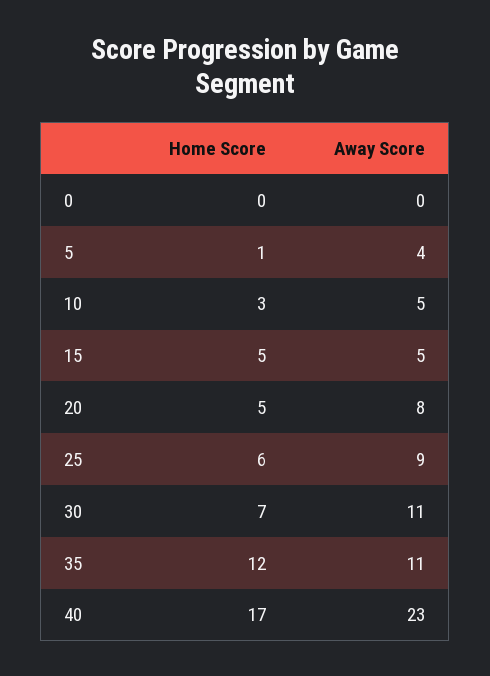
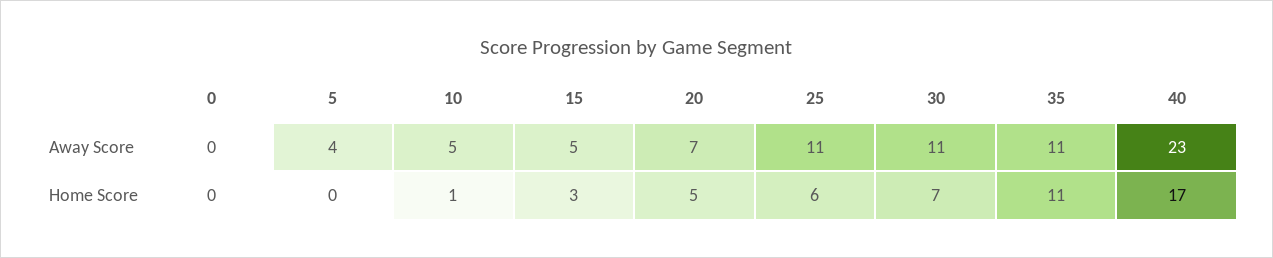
  {
    "Home Score": {
      "0": 0,
-     "5": 1,
+     "5": 0,
-     "10": 3,
+     "10": 1,
-     "15": 5,
+     "15": 3,
      "20": 5,
      "25": 6,
      "30": 7,
-     "35": 12,
+     "35": 11,
      "40": 17
    },
    "Away Score": {
      "0": 0,
      "5": 4,
      "10": 5,
      "15": 5,
-     "20": 8,
+     "20": 7,
-     "25": 9,
+     "25": 11,
      "30": 11,
      "35": 11,
      "40": 23
    }
  }

